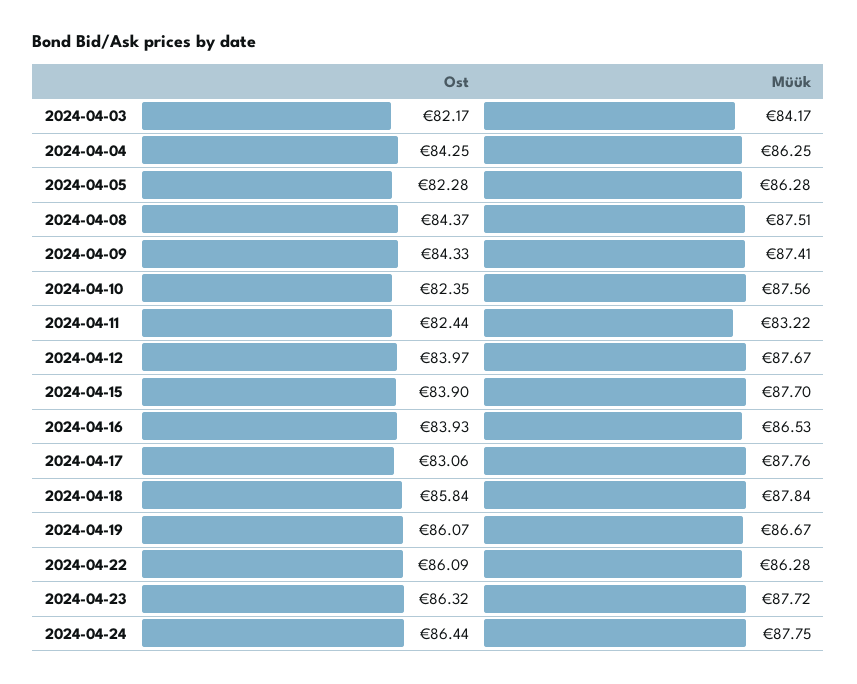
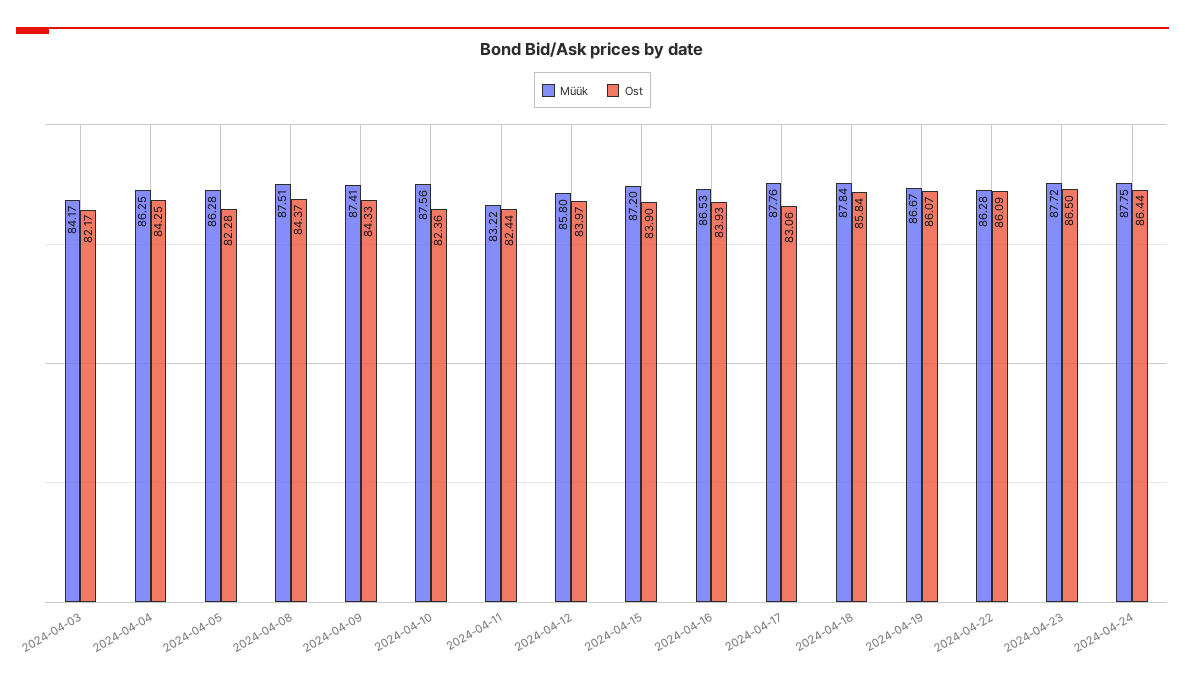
  {
    "Ost": {
      "2024-04-03": 82.17,
      "2024-04-04": 84.25,
      "2024-04-05": 82.28,
      "2024-04-08": 84.37,
      "2024-04-09": 84.33,
-     "2024-04-10": 82.35,
+     "2024-04-10": 82.36,
      "2024-04-11": 82.44,
      "2024-04-12": 83.97,
      "2024-04-15": 83.9,
      "2024-04-16": 83.93,
      "2024-04-17": 83.06,
      "2024-04-18": 85.84,
      "2024-04-19": 86.07,
      "2024-04-22": 86.09,
-     "2024-04-23": 86.32,
+     "2024-04-23": 86.5,
      "2024-04-24": 86.44
    },
    "Müük": {
      "2024-04-03": 84.17,
      "2024-04-04": 86.25,
      "2024-04-05": 86.28,
      "2024-04-08": 87.51,
      "2024-04-09": 87.41,
      "2024-04-10": 87.56,
      "2024-04-11": 83.22,
-     "2024-04-12": 87.67,
+     "2024-04-12": 85.8,
-     "2024-04-15": 87.7,
+     "2024-04-15": 87.2,
      "2024-04-16": 86.53,
      "2024-04-17": 87.76,
      "2024-04-18": 87.84,
      "2024-04-19": 86.67,
      "2024-04-22": 86.28,
      "2024-04-23": 87.72,
      "2024-04-24": 87.75
    }
  }

